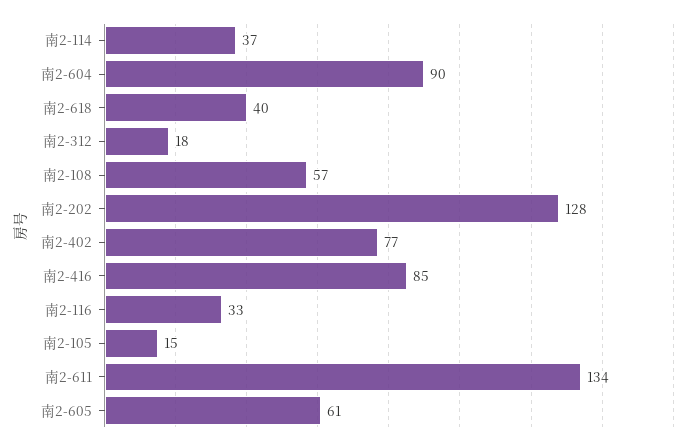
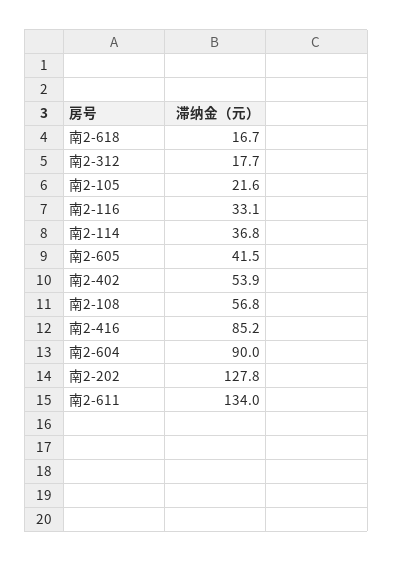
  {
    "南2-114": 36.8,
    "南2-604": 90,
-   "南2-618": 40,
+   "南2-618": 16.7,
    "南2-312": 17.7,
    "南2-108": 56.8,
    "南2-202": 127.8,
-   "南2-402": 77,
+   "南2-402": 53.9,
    "南2-416": 85.2,
    "南2-116": 33.1,
-   "南2-105": 15,
+   "南2-105": 21.6,
    "南2-611": 134,
-   "南2-605": 61
+   "南2-605": 41.5
  }

